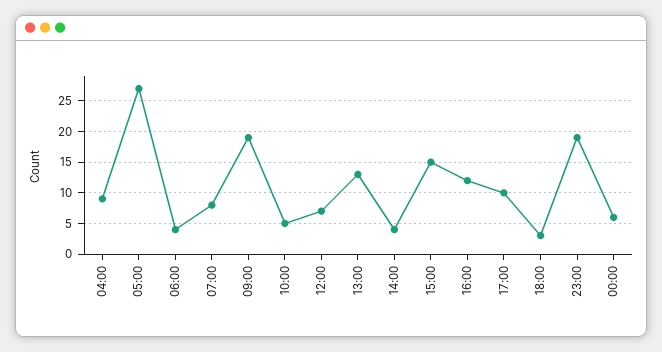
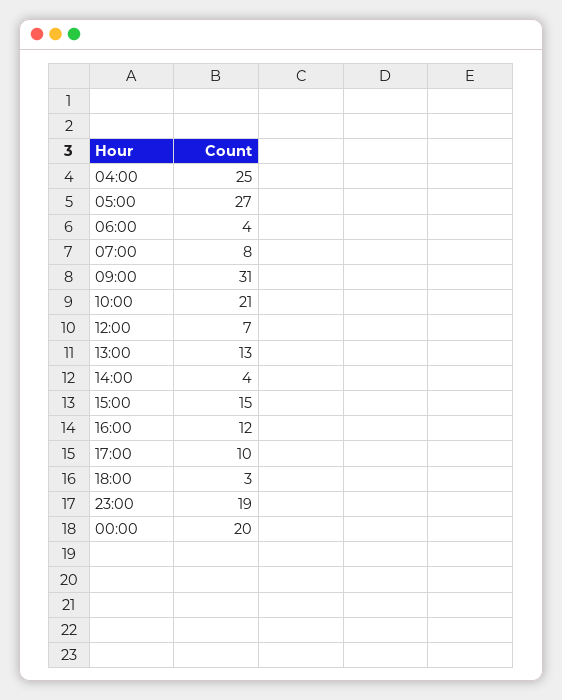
  {
-   "04:00": 9,
+   "04:00": 25,
    "05:00": 27,
    "06:00": 4,
    "07:00": 8,
-   "09:00": 19,
+   "09:00": 31,
-   "10:00": 5,
+   "10:00": 21,
    "12:00": 7,
    "13:00": 13,
    "14:00": 4,
    "15:00": 15,
    "16:00": 12,
    "17:00": 10,
    "18:00": 3,
    "23:00": 19,
-   "00:00": 6
+   "00:00": 20
  }

